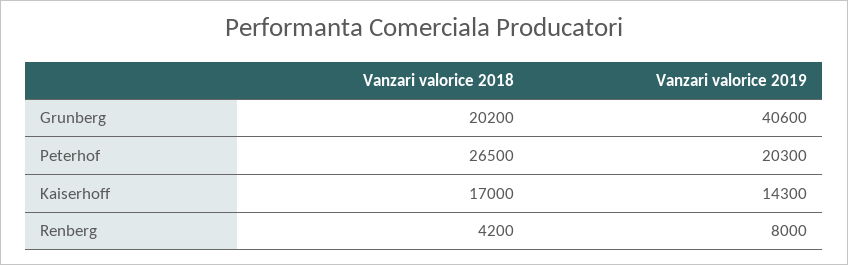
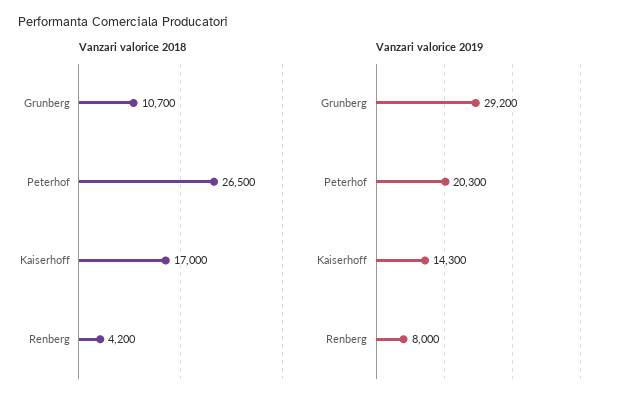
  {
    "Vanzari valorice 2018": {
-     "Grunberg": 20200,
+     "Grunberg": 10700,
      "Peterhof": 26500,
      "Kaiserhoff": 17000,
      "Renberg": 4200
    },
    "Vanzari valorice 2019": {
-     "Grunberg": 40600,
+     "Grunberg": 29200,
      "Peterhof": 20300,
      "Kaiserhoff": 14300,
      "Renberg": 8000
    }
  }

